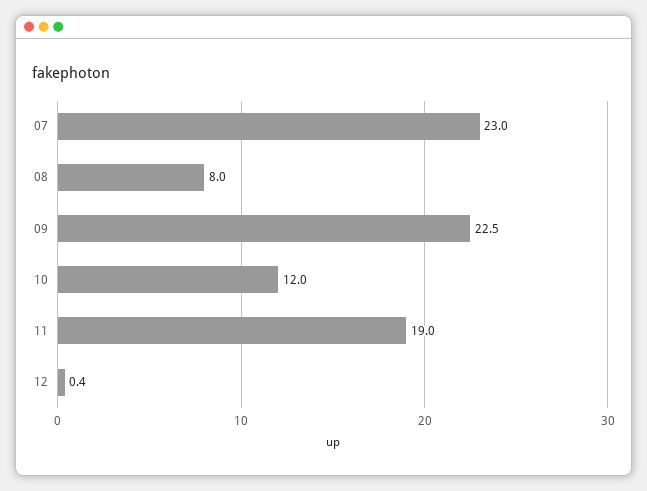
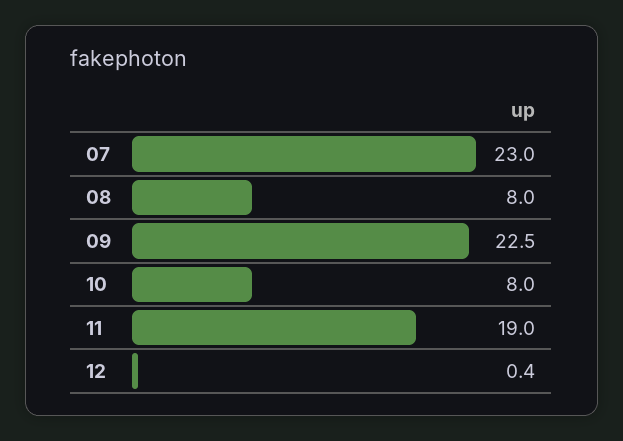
  {
    "07": 23,
    "08": 8,
    "09": 22.5,
-   "10": 12,
+   "10": 8,
    "11": 19,
    "12": 0.4
  }

